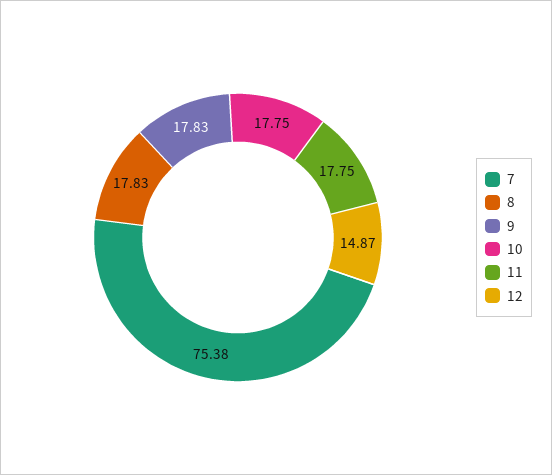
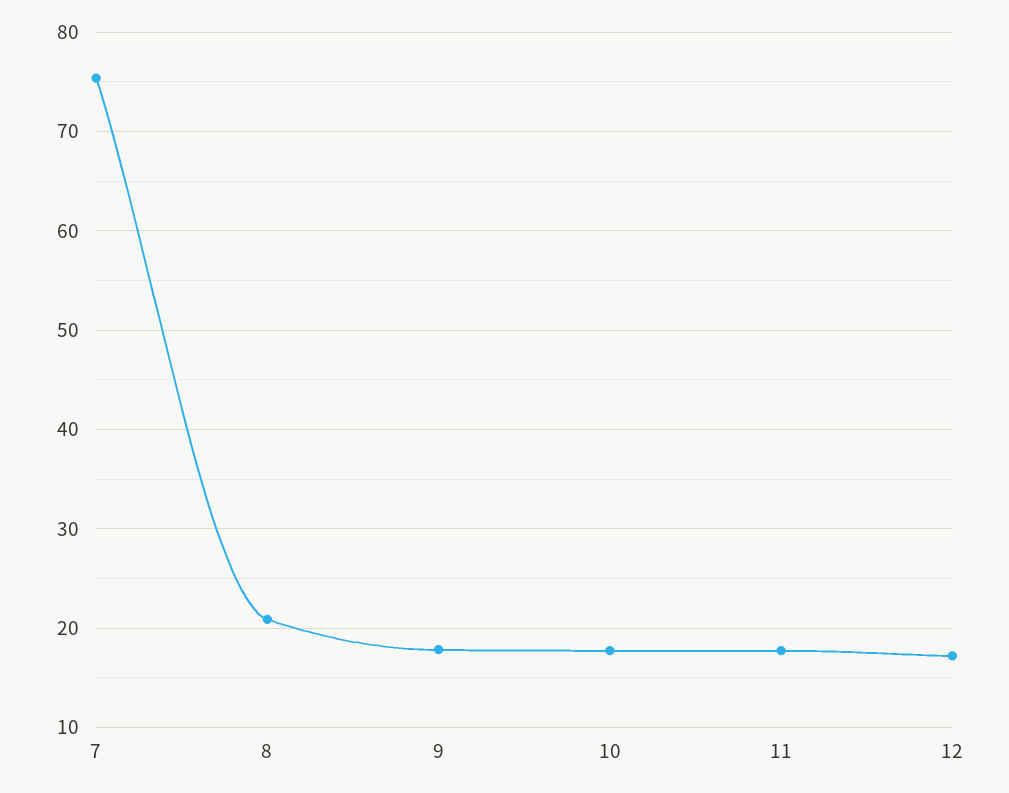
  {
    "7": 75.38,
-   "8": 17.83,
+   "8": 21,
    "9": 17.83,
    "10": 17.75,
    "11": 17.75,
-   "12": 14.87
+   "12": 17
  }

